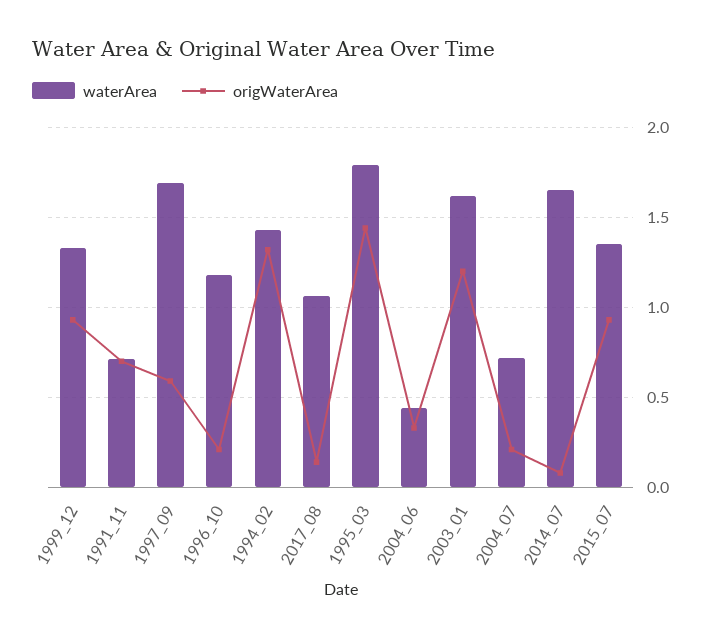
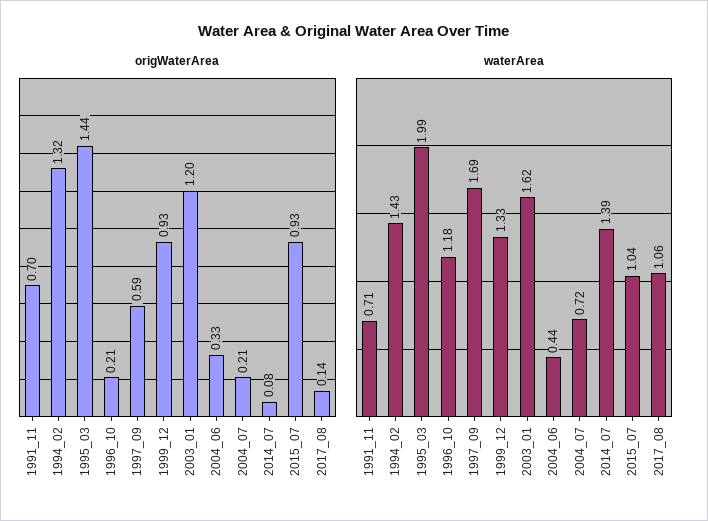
  {
    "waterArea": {
      "1999_12": 1.33,
      "1991_11": 0.71,
      "1997_09": 1.69,
      "1996_10": 1.18,
      "1994_02": 1.43,
      "2017_08": 1.06,
-     "1995_03": 1.8,
+     "1995_03": 1.99,
      "2004_06": 0.44,
      "2003_01": 1.62,
      "2004_07": 0.72,
-     "2014_07": 1.65,
+     "2014_07": 1.39,
-     "2015_07": 1.35
+     "2015_07": 1.04
    },
    "origWaterArea": {
      "1999_12": 0.93,
      "1991_11": 0.7,
      "1997_09": 0.59,
      "1996_10": 0.21,
      "1994_02": 1.32,
      "2017_08": 0.14,
      "1995_03": 1.44,
      "2004_06": 0.33,
      "2003_01": 1.2,
      "2004_07": 0.21,
      "2014_07": 0.08,
      "2015_07": 0.93
    }
  }

